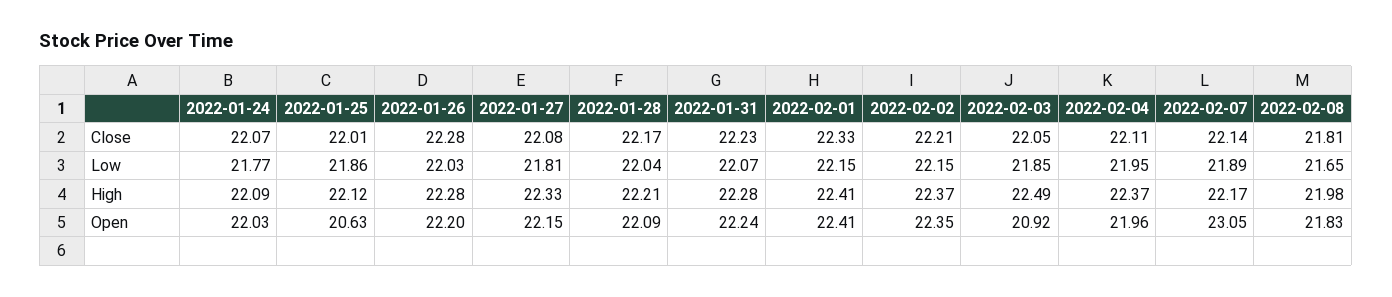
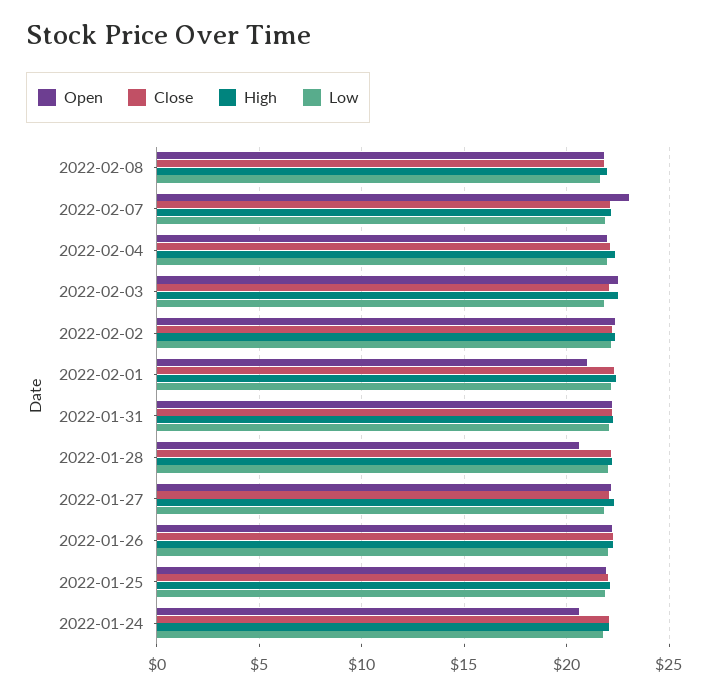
  {
    "Close": {
      "2022-01-24": 22.07,
      "2022-01-25": 22.01,
      "2022-01-26": 22.28,
      "2022-01-27": 22.08,
      "2022-01-28": 22.17,
      "2022-01-31": 22.23,
      "2022-02-01": 22.33,
      "2022-02-02": 22.21,
      "2022-02-03": 22.05,
      "2022-02-04": 22.11,
      "2022-02-07": 22.14,
      "2022-02-08": 21.81
    },
    "Low": {
      "2022-01-24": 21.77,
      "2022-01-25": 21.86,
      "2022-01-26": 22.03,
      "2022-01-27": 21.81,
      "2022-01-28": 22.04,
      "2022-01-31": 22.07,
      "2022-02-01": 22.15,
      "2022-02-02": 22.15,
      "2022-02-03": 21.85,
      "2022-02-04": 21.95,
      "2022-02-07": 21.89,
      "2022-02-08": 21.65
    },
    "High": {
      "2022-01-24": 22.09,
      "2022-01-25": 22.12,
      "2022-01-26": 22.28,
      "2022-01-27": 22.33,
      "2022-01-28": 22.21,
      "2022-01-31": 22.28,
      "2022-02-01": 22.41,
      "2022-02-02": 22.37,
      "2022-02-03": 22.49,
      "2022-02-04": 22.37,
      "2022-02-07": 22.17,
      "2022-02-08": 21.98
    },
    "Open": {
-     "2022-01-24": 22.03,
+     "2022-01-24": 20.5,
-     "2022-01-25": 20.63,
+     "2022-01-25": 22,
      "2022-01-26": 22.2,
      "2022-01-27": 22.15,
-     "2022-01-28": 22.09,
+     "2022-01-28": 20.5,
      "2022-01-31": 22.24,
-     "2022-02-01": 22.41,
+     "2022-02-01": 21,
      "2022-02-02": 22.35,
-     "2022-02-03": 20.92,
+     "2022-02-03": 22.5,
      "2022-02-04": 21.96,
      "2022-02-07": 23.05,
      "2022-02-08": 21.83
    }
  }

